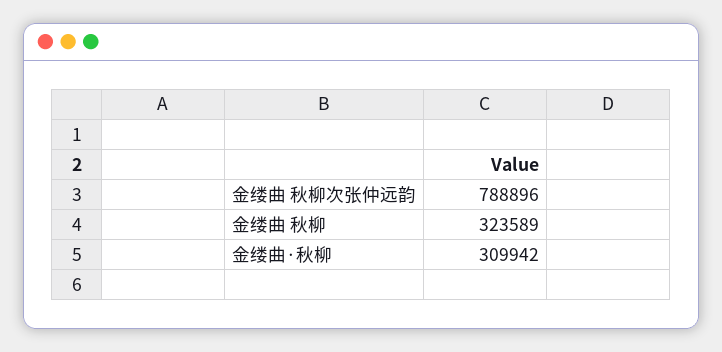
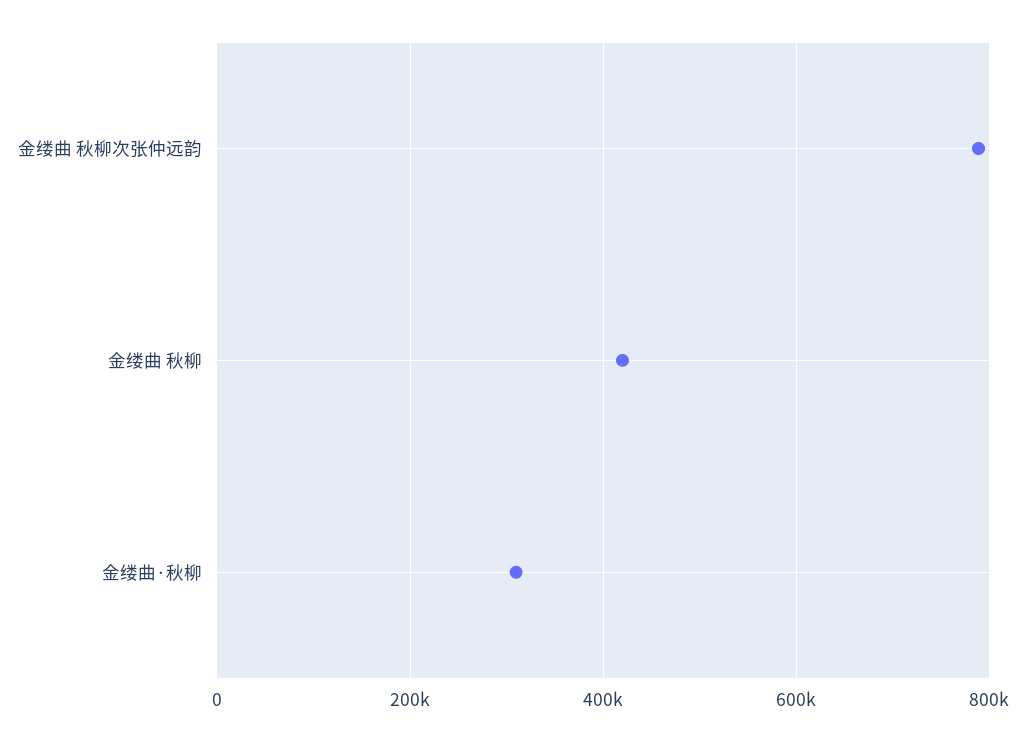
  {
    "金缕曲 秋柳次张仲远韵": 788896,
-   "金缕曲 秋柳": 323589,
+   "金缕曲 秋柳": 420000,
    "金缕曲·秋柳": 309942
  }

